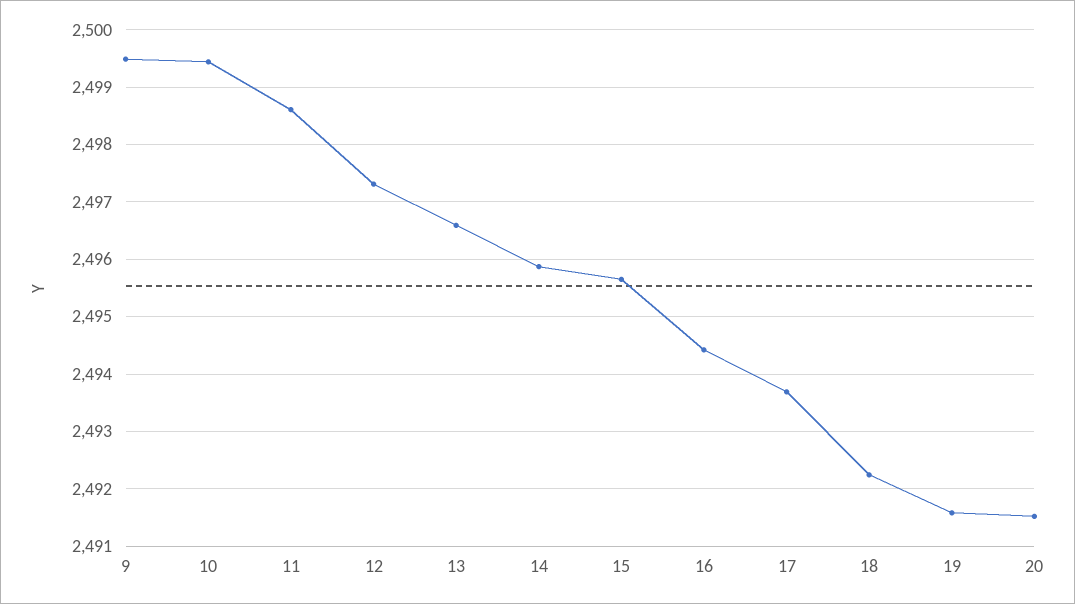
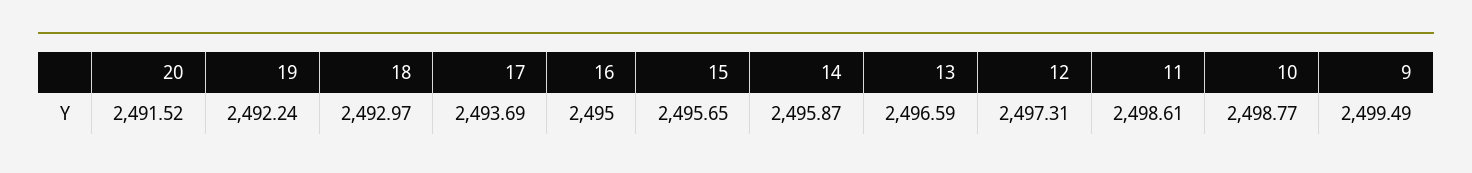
  {
    "9": 2499.49,
-   "10": 2499.4,
+   "10": 2498.77,
    "11": 2498.61,
    "12": 2497.31,
    "13": 2496.59,
    "14": 2495.87,
    "15": 2495.65,
-   "16": 2494.4,
+   "16": 2495,
    "17": 2493.69,
-   "18": 2492.2,
+   "18": 2492.97,
-   "19": 2491.6,
+   "19": 2492.24,
    "20": 2491.52
  }

